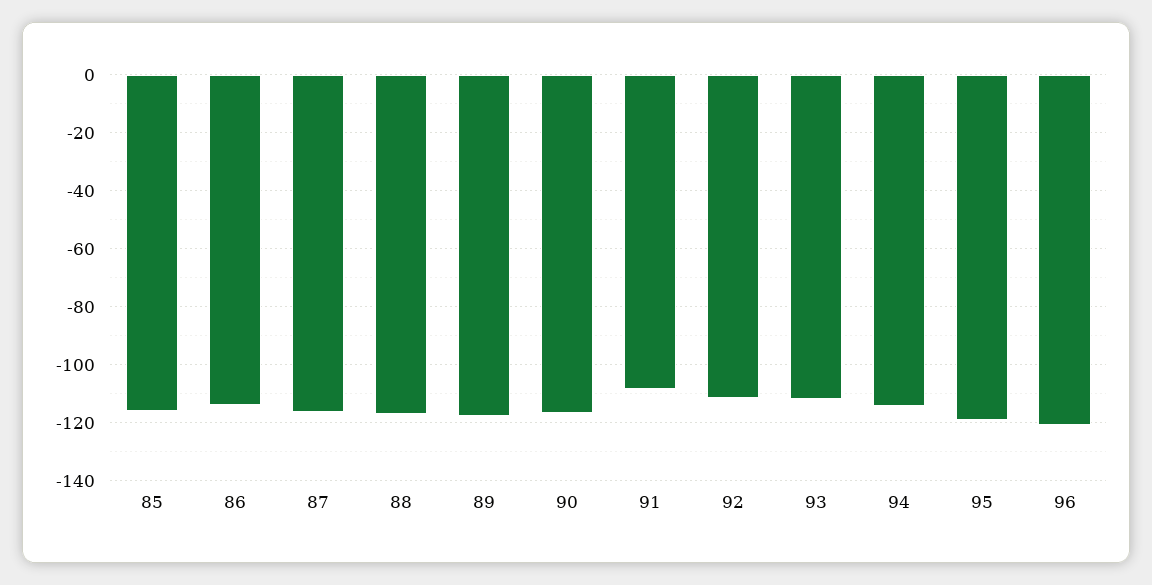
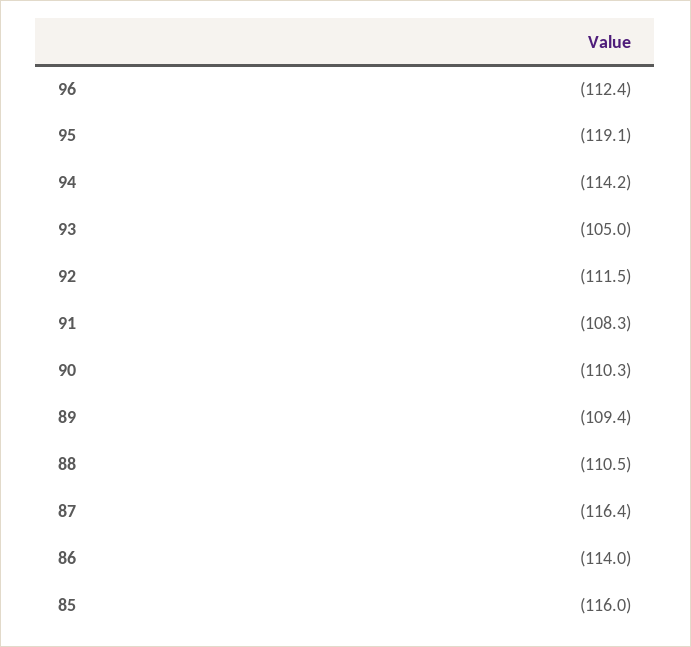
  {
    "85": -116,
    "86": -114,
    "87": -116.4,
-   "88": -117.5,
+   "88": -110.5,
-   "89": -117.5,
+   "89": -109.4,
-   "90": -117.5,
+   "90": -110.3,
    "91": -108.3,
    "92": -111.5,
-   "93": -112.5,
+   "93": -105,
    "94": -114.2,
    "95": -119.1,
-   "96": -120
+   "96": -112.4
  }

